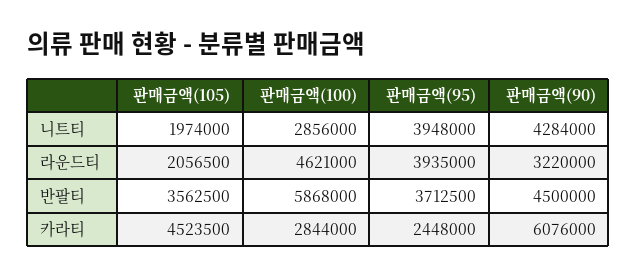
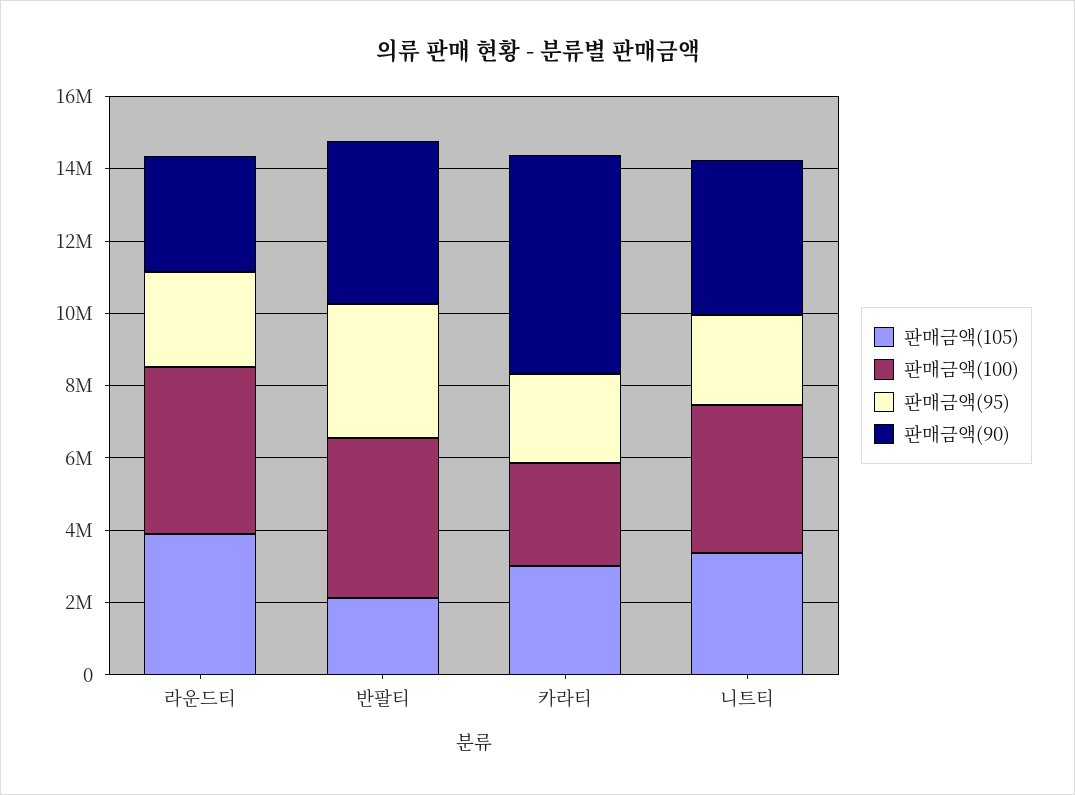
  {
    "판매금액(105)": {
-     "니트티": 1974000,
+     "니트티": 3500000,
-     "라운드티": 2056500,
+     "라운드티": 4000000,
-     "반팔티": 3562500,
+     "반팔티": 2000000,
-     "카라티": 4523500
+     "카라티": 3000000
    },
    "판매금액(100)": {
-     "니트티": 2856000,
+     "니트티": 4000000,
      "라운드티": 4621000,
-     "반팔티": 5868000,
+     "반팔티": 4500000,
      "카라티": 2844000
    },
    "판매금액(95)": {
-     "니트티": 3948000,
+     "니트티": 2500000,
-     "라운드티": 3935000,
+     "라운드티": 2500000,
      "반팔티": 3712500,
      "카라티": 2448000
    },
    "판매금액(90)": {
      "니트티": 4284000,
      "라운드티": 3220000,
      "반팔티": 4500000,
      "카라티": 6076000
    }
  }

